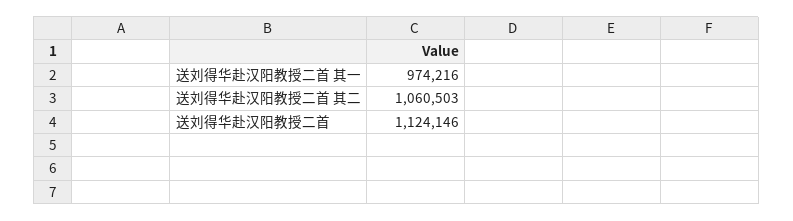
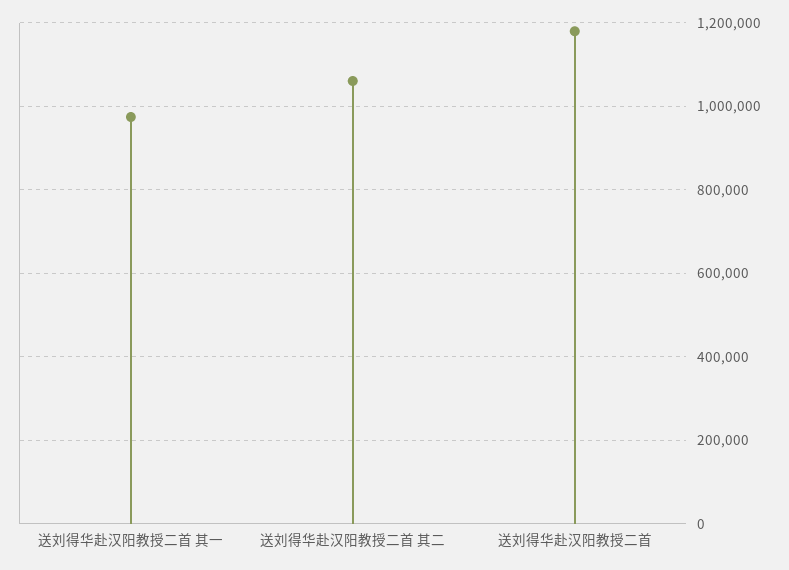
  {
    "送刘得华赴汉阳教授二首 其一": 974216,
    "送刘得华赴汉阳教授二首 其二": 1060503,
-   "送刘得华赴汉阳教授二首": 1124146
+   "送刘得华赴汉阳教授二首": 1180000
  }

